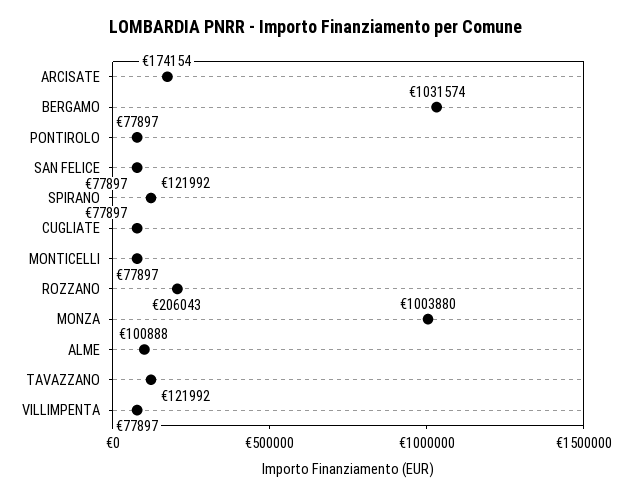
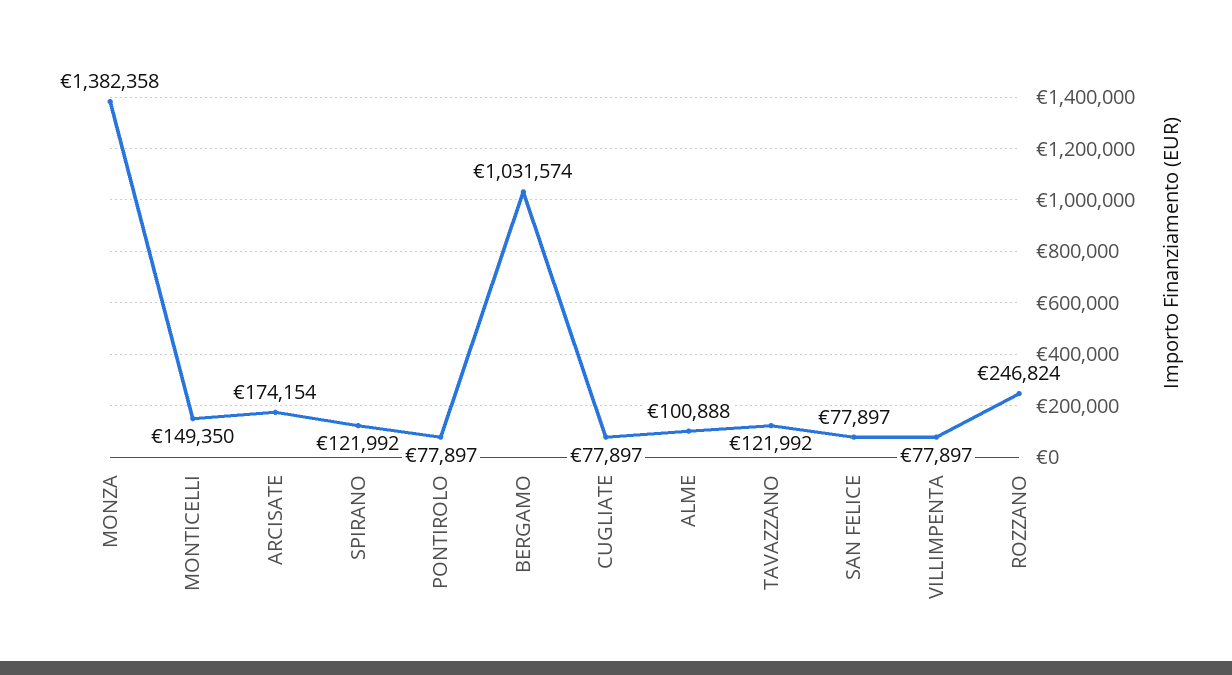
  {
    "ARCISATE": 174154,
    "BERGAMO": 1031574,
    "PONTIROLO": 77897,
    "SAN FELICE": 77897,
    "SPIRANO": 121992,
    "CUGLIATE": 77897,
-   "MONTICELLI": 77897,
+   "MONTICELLI": 149350,
-   "ROZZANO": 206043,
+   "ROZZANO": 246824,
-   "MONZA": 1003880,
+   "MONZA": 1382358,
    "ALME": 100888,
    "TAVAZZANO": 121992,
    "VILLIMPENTA": 77897
  }

